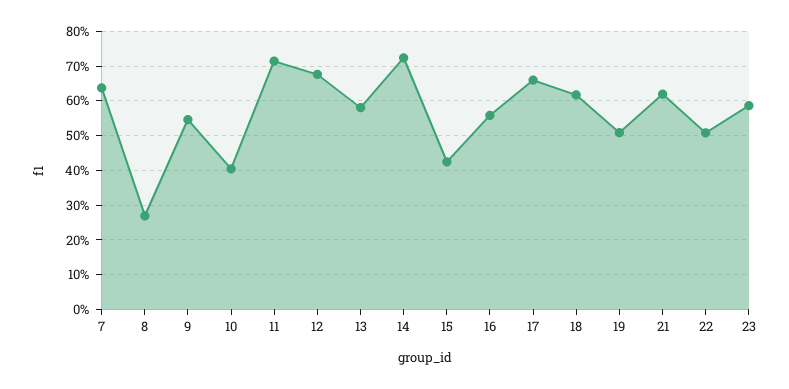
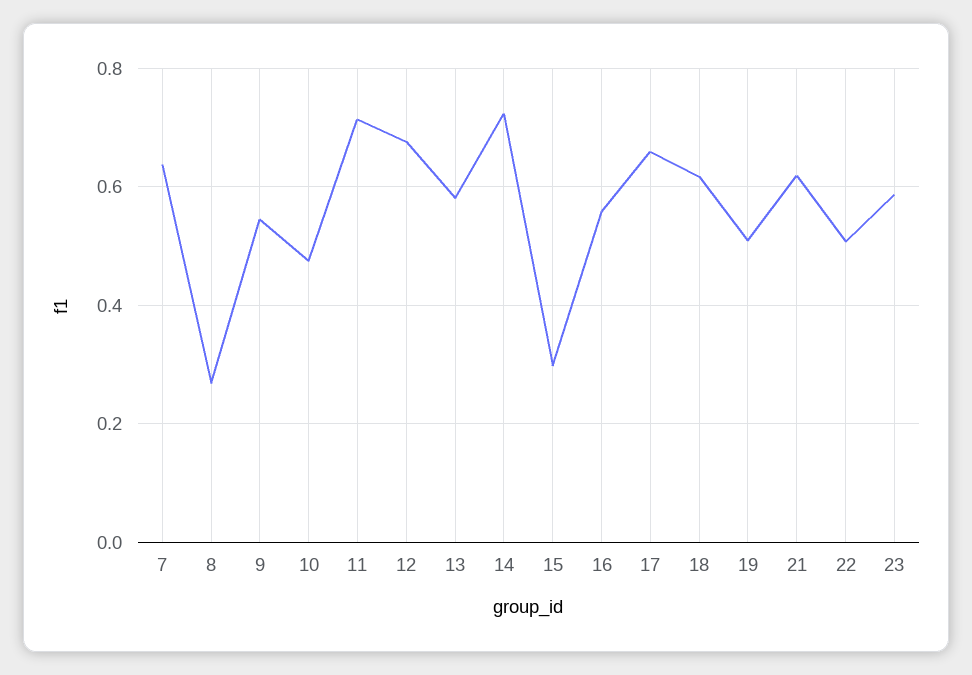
  {
    "7": 0.64,
    "8": 0.26,
    "9": 0.54,
-   "10": 0.4,
+   "10": 0.48,
    "11": 0.72,
    "12": 0.68,
    "13": 0.58,
    "14": 0.72,
-   "15": 0.42,
+   "15": 0.3,
    "16": 0.56,
    "17": 0.66,
    "18": 0.62,
    "19": 0.5,
    "21": 0.62,
    "22": 0.5,
    "23": 0.58
  }

